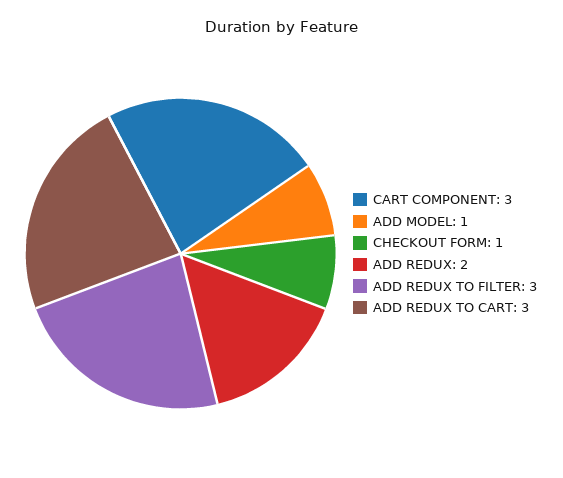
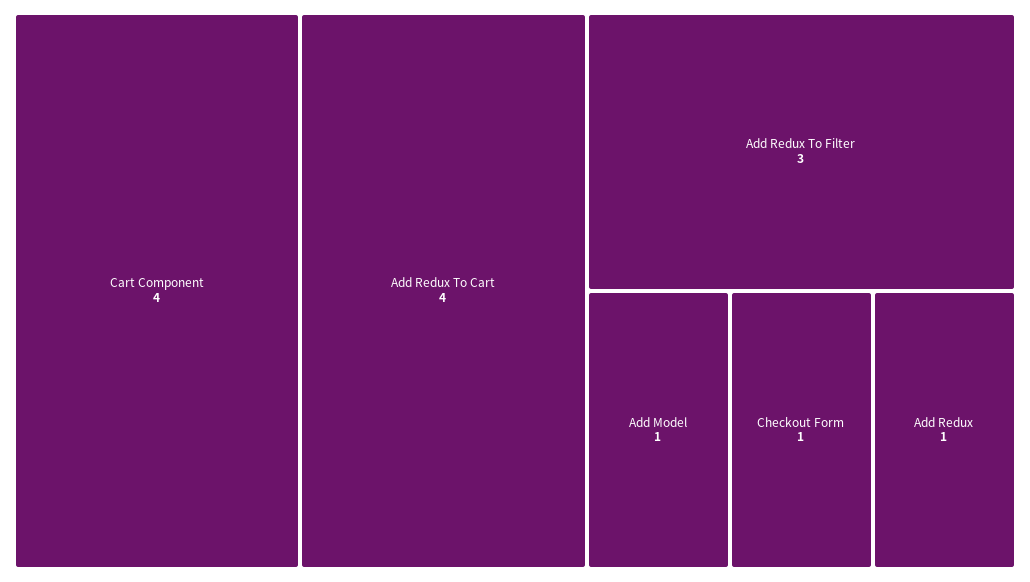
  {
-   "CART COMPONENT": 3,
+   "CART COMPONENT": 4,
    "ADD MODEL": 1,
    "CHECKOUT FORM": 1,
-   "ADD REDUX": 2,
+   "ADD REDUX": 1,
    "ADD REDUX TO FILTER": 3,
-   "ADD REDUX TO CART": 3
+   "ADD REDUX TO CART": 4
  }

